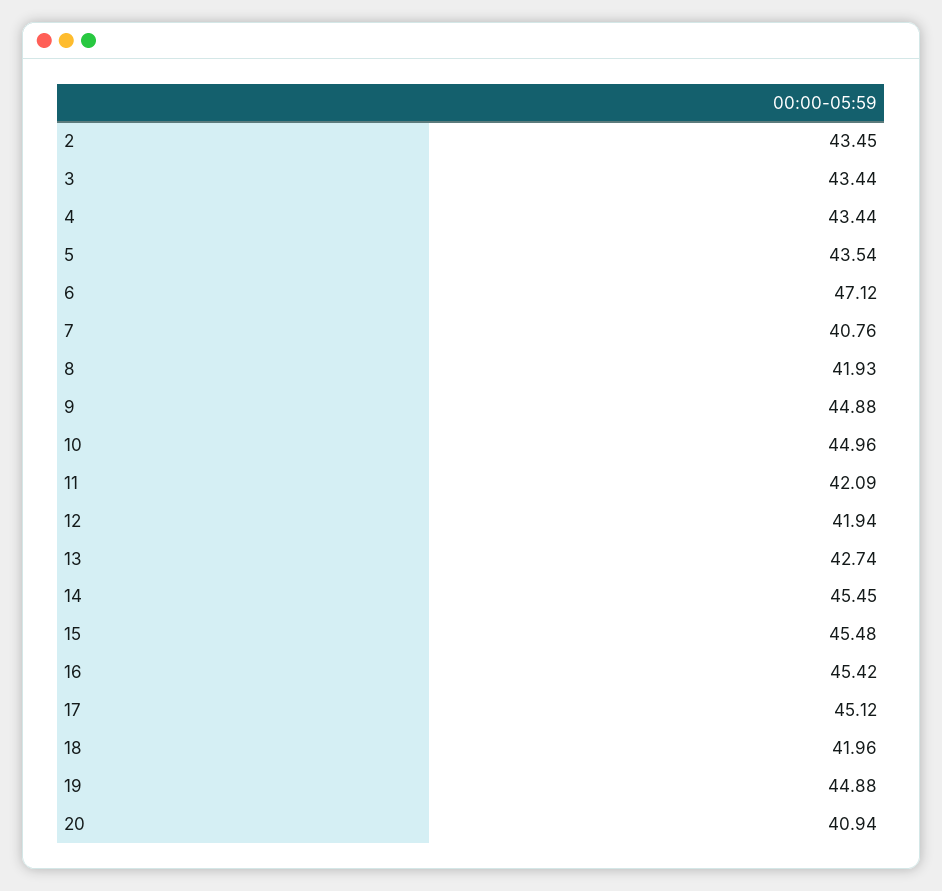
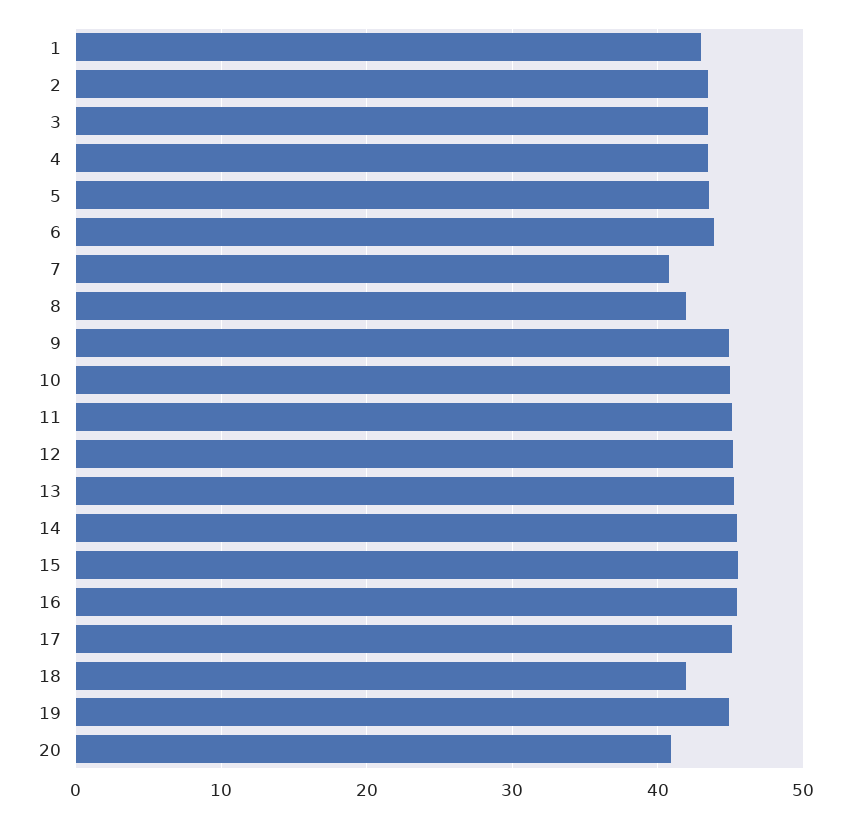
  {
    "2": 43.45,
    "3": 43.44,
    "4": 43.44,
    "5": 43.54,
-   "6": 47.12,
+   "6": 44,
    "7": 40.76,
    "8": 41.93,
    "9": 44.88,
    "10": 44.96,
-   "11": 42.09,
+   "11": 45,
-   "12": 41.94,
+   "12": 45,
-   "13": 42.74,
+   "13": 45,
    "14": 45.45,
    "15": 45.48,
    "16": 45.42,
    "17": 45.12,
    "18": 41.96,
    "19": 44.88,
-   "20": 40.94
+   "20": 40.94,
+   "1": 43
  }

